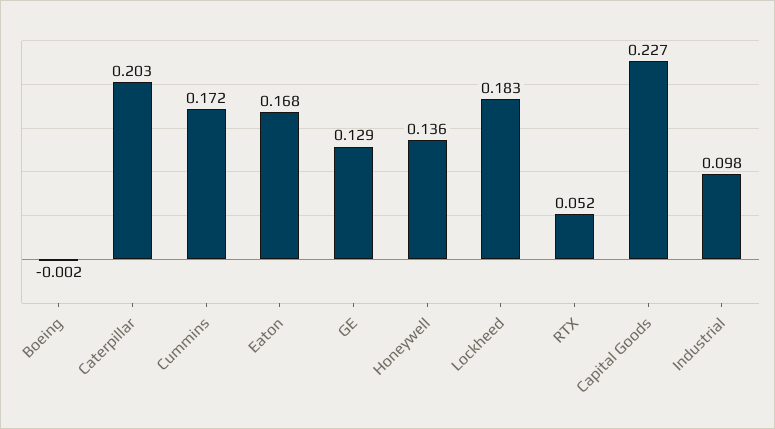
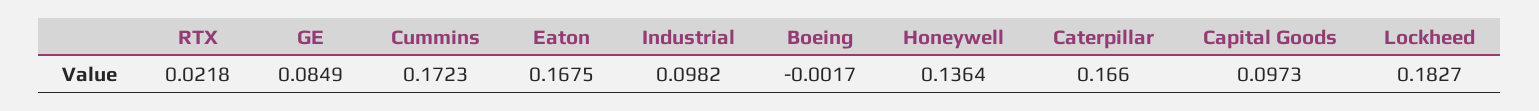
  {
    "Boeing": -0.0017,
-   "Caterpillar": 0.203,
+   "Caterpillar": 0.166,
    "Cummins": 0.1723,
    "Eaton": 0.1675,
-   "GE": 0.129,
+   "GE": 0.0849,
    "Honeywell": 0.1364,
    "Lockheed": 0.1827,
-   "RTX": 0.052,
+   "RTX": 0.0218,
-   "Capital Goods": 0.227,
+   "Capital Goods": 0.0973,
    "Industrial": 0.0982
  }

